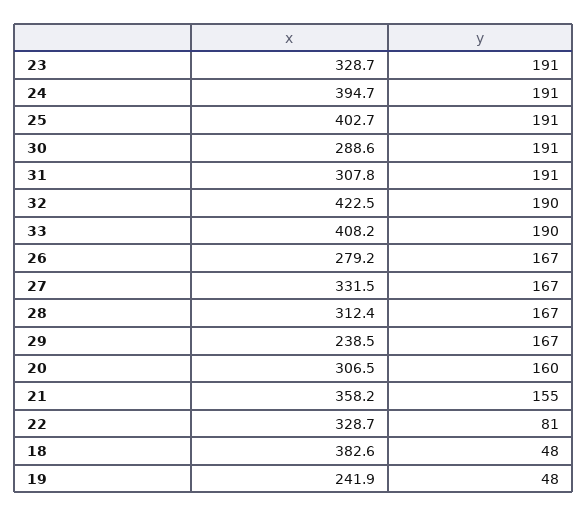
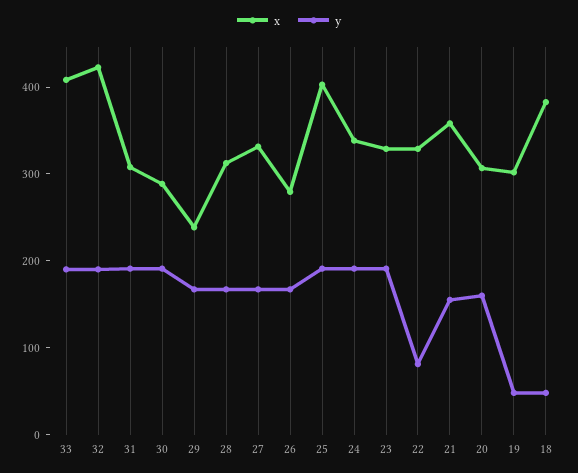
  {
    "x": {
      "23": 328.7,
-     "24": 394.7,
+     "24": 340,
      "25": 402.7,
      "30": 288.6,
      "31": 307.8,
      "32": 422.5,
      "33": 408.2,
      "26": 279.2,
      "27": 331.5,
      "28": 312.4,
      "29": 238.5,
      "20": 306.5,
      "21": 358.2,
      "22": 328.7,
      "18": 382.6,
-     "19": 241.9
+     "19": 300
    },
    "y": {
      "23": 191,
      "24": 191,
      "25": 191,
      "30": 191,
      "31": 191,
      "32": 190,
      "33": 190,
      "26": 167,
      "27": 167,
      "28": 167,
      "29": 167,
      "20": 160,
      "21": 155,
      "22": 81,
      "18": 48,
      "19": 48
    }
  }

